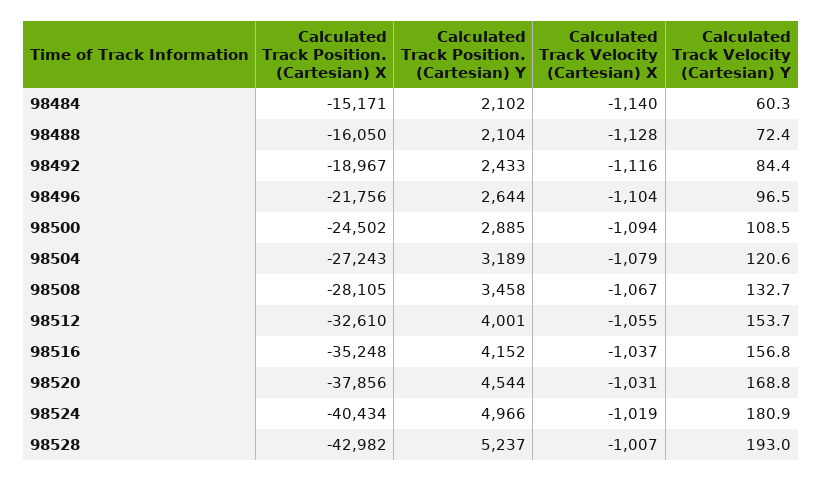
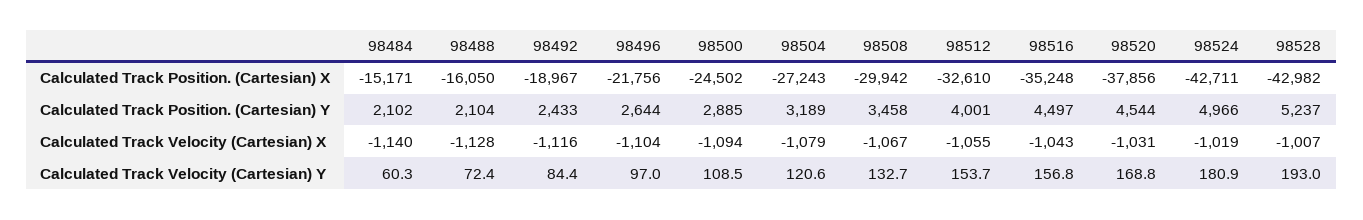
  {
    "Calculated Track Position. (Cartesian) X": {
      "98484": -15171,
      "98488": -16050,
      "98492": -18967,
      "98496": -21756,
      "98500": -24502,
      "98504": -27243,
-     "98508": -28105,
+     "98508": -29942,
      "98512": -32610,
      "98516": -35248,
      "98520": -37856,
-     "98524": -40434,
+     "98524": -42711,
      "98528": -42982
    },
    "Calculated Track Position. (Cartesian) Y": {
      "98484": 2102,
      "98488": 2104,
      "98492": 2433,
      "98496": 2644,
      "98500": 2885,
      "98504": 3189,
      "98508": 3458,
      "98512": 4001,
-     "98516": 4152,
+     "98516": 4497,
      "98520": 4544,
      "98524": 4966,
      "98528": 5237
    },
    "Calculated Track Velocity (Cartesian) X": {
      "98484": -1140,
      "98488": -1128,
      "98492": -1116,
      "98496": -1104,
      "98500": -1094,
      "98504": -1079,
      "98508": -1067,
      "98512": -1055,
-     "98516": -1037,
+     "98516": -1043,
      "98520": -1031,
      "98524": -1019,
      "98528": -1007
    },
    "Calculated Track Velocity (Cartesian) Y": {
      "98484": 60.3,
      "98488": 72.4,
      "98492": 84.4,
-     "98496": 96.5,
+     "98496": 97,
      "98500": 108.5,
      "98504": 120.6,
      "98508": 132.7,
      "98512": 153.7,
      "98516": 156.8,
      "98520": 168.8,
      "98524": 180.9,
      "98528": 193
    }
  }

